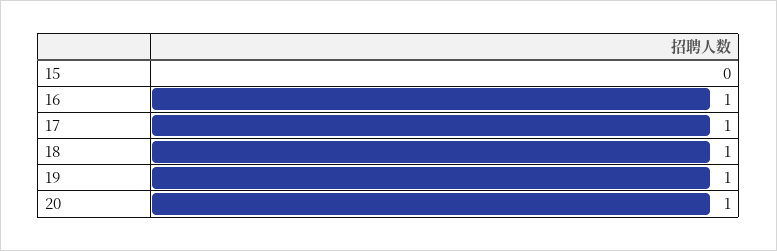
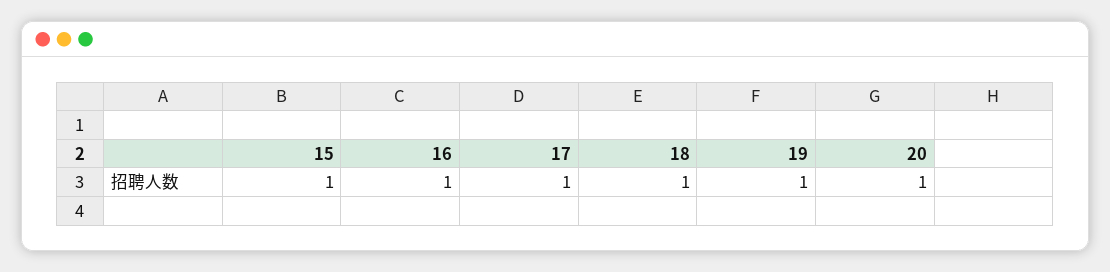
  {
-   "15": 0,
+   "15": 1,
    "16": 1,
    "17": 1,
    "18": 1,
    "19": 1,
    "20": 1
  }

